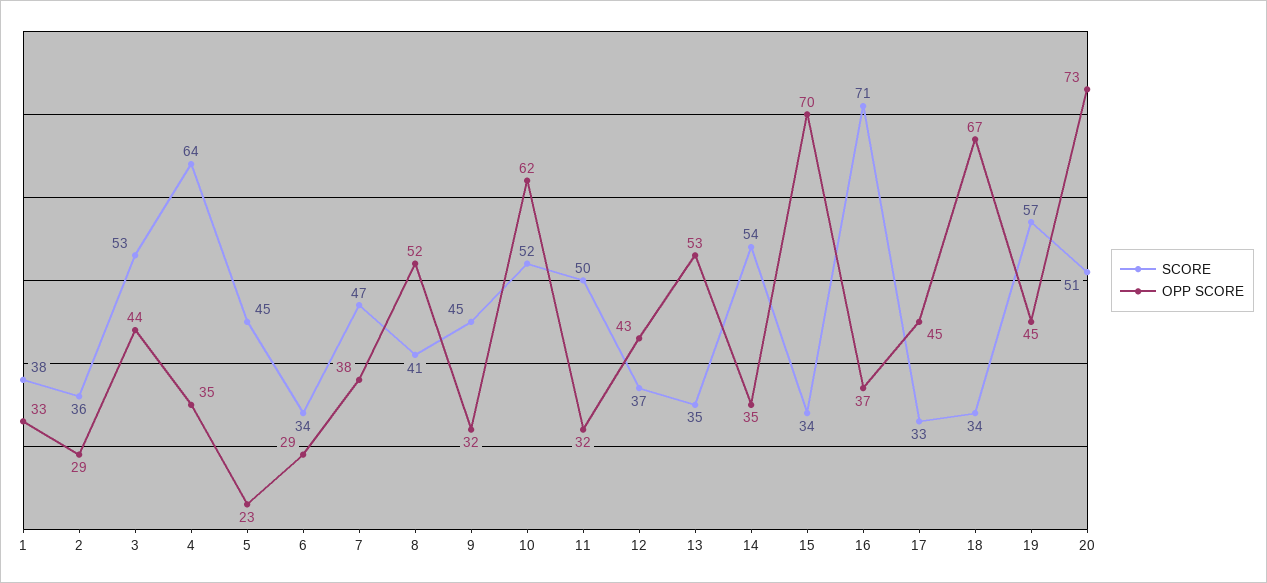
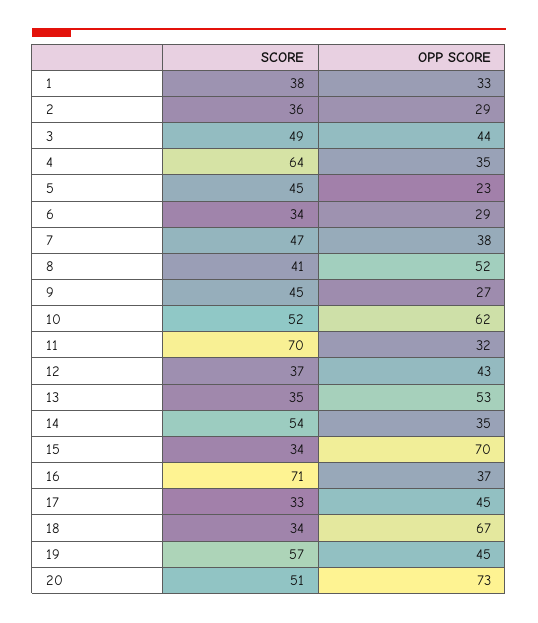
  {
    "SCORE": {
      "1": 38,
      "2": 36,
-     "3": 53,
+     "3": 49,
      "4": 64,
      "5": 45,
      "6": 34,
      "7": 47,
      "8": 41,
      "9": 45,
      "10": 52,
-     "11": 50,
+     "11": 70,
      "12": 37,
      "13": 35,
      "14": 54,
      "15": 34,
      "16": 71,
      "17": 33,
      "18": 34,
      "19": 57,
      "20": 51
    },
    "OPP SCORE": {
      "1": 33,
      "2": 29,
      "3": 44,
      "4": 35,
      "5": 23,
      "6": 29,
      "7": 38,
      "8": 52,
-     "9": 32,
+     "9": 27,
      "10": 62,
      "11": 32,
      "12": 43,
      "13": 53,
      "14": 35,
      "15": 70,
      "16": 37,
      "17": 45,
      "18": 67,
      "19": 45,
      "20": 73
    }
  }

